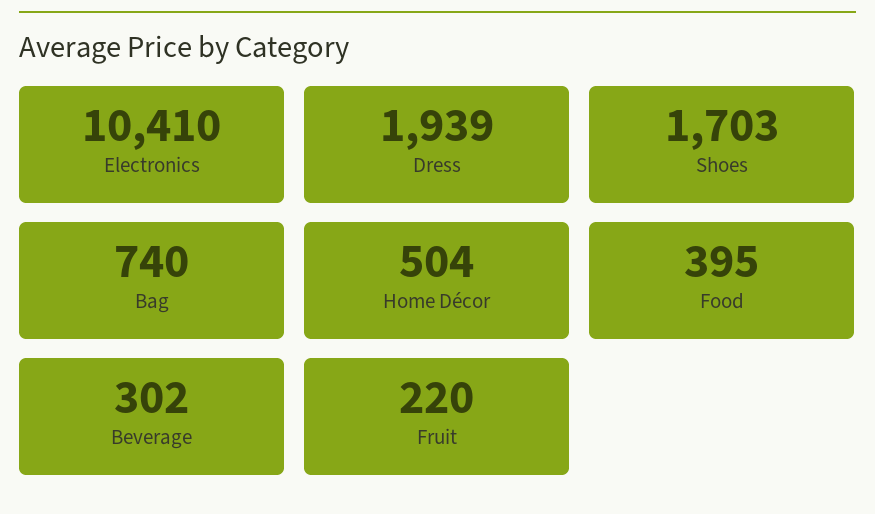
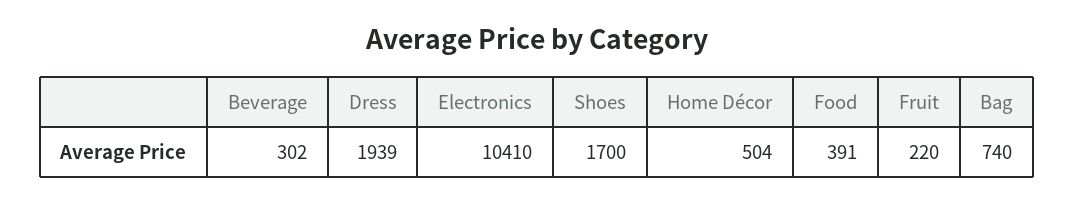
  {
    "Electronics": 10410,
    "Dress": 1939,
-   "Shoes": 1703,
+   "Shoes": 1700,
    "Bag": 740,
    "Home Décor": 504,
-   "Food": 395,
+   "Food": 391,
    "Beverage": 302,
    "Fruit": 220
  }

